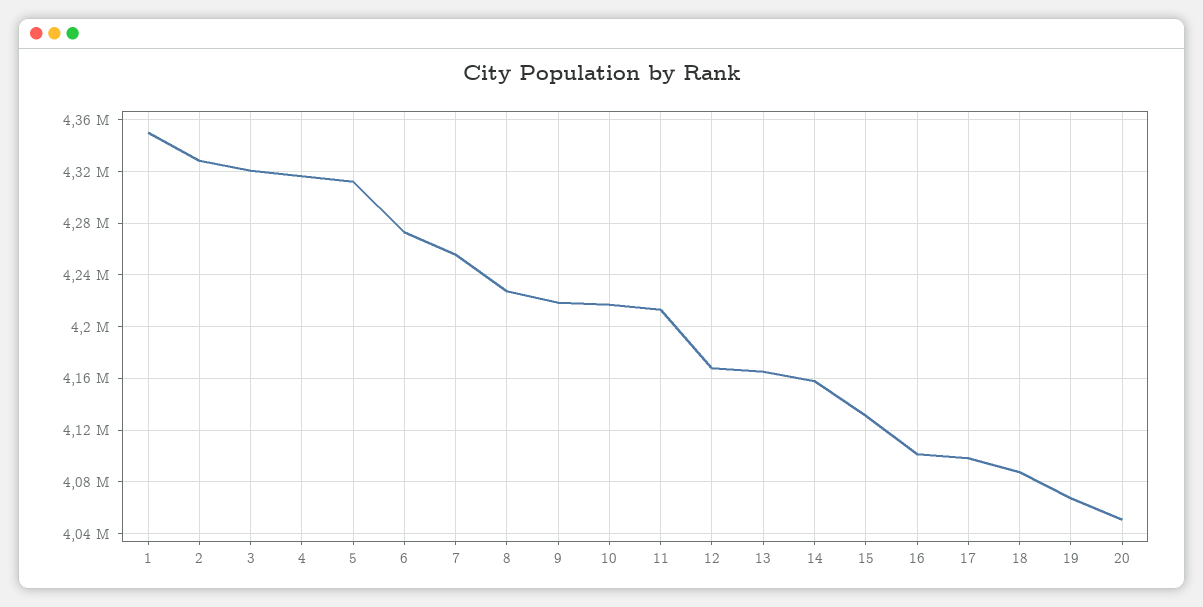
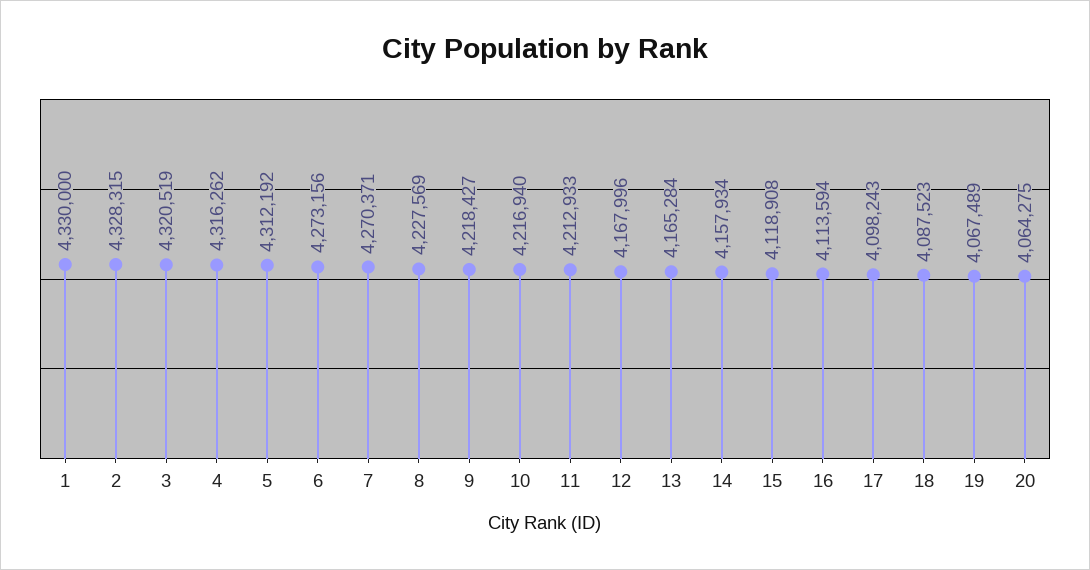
  {
-   "1": 4350000,
+   "1": 4330000,
    "2": 4328315,
    "3": 4320519,
    "4": 4316262,
    "5": 4312192,
    "6": 4273156,
-   "7": 4255000,
+   "7": 4270371,
    "8": 4227569,
    "9": 4218427,
    "10": 4216940,
    "11": 4212933,
    "12": 4167996,
    "13": 4165284,
    "14": 4157934,
-   "15": 4130000,
+   "15": 4118908,
-   "16": 4100000,
+   "16": 4113594,
    "17": 4098243,
    "18": 4087523,
    "19": 4067489,
-   "20": 4050000
+   "20": 4064275
  }

